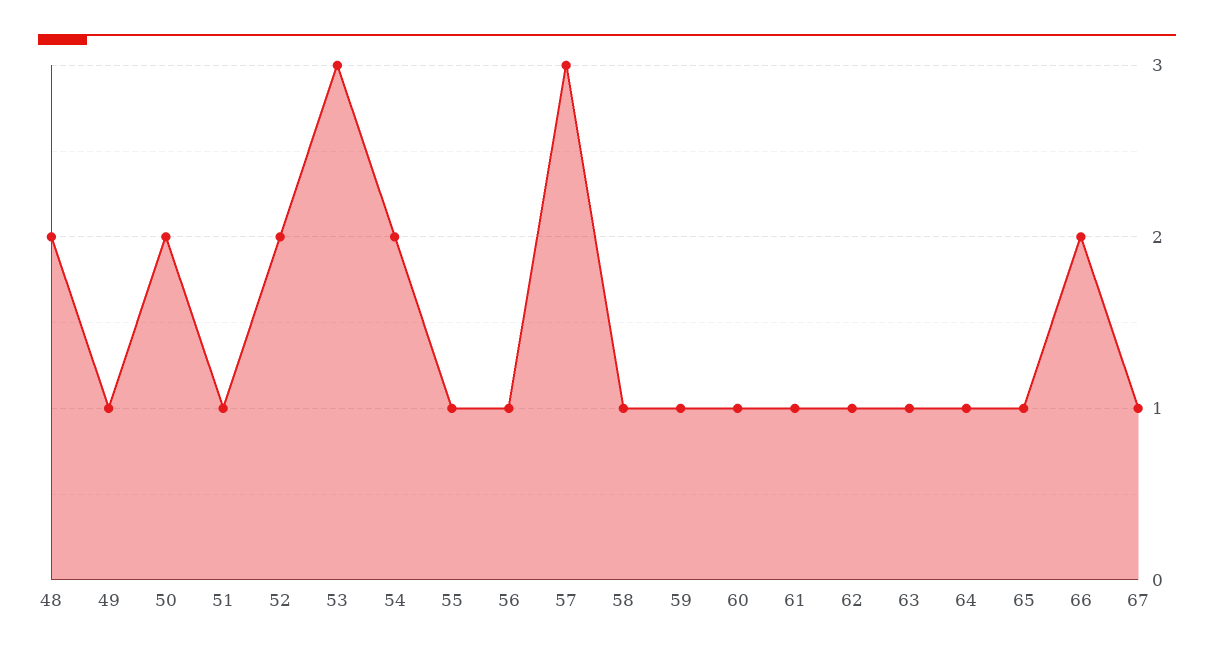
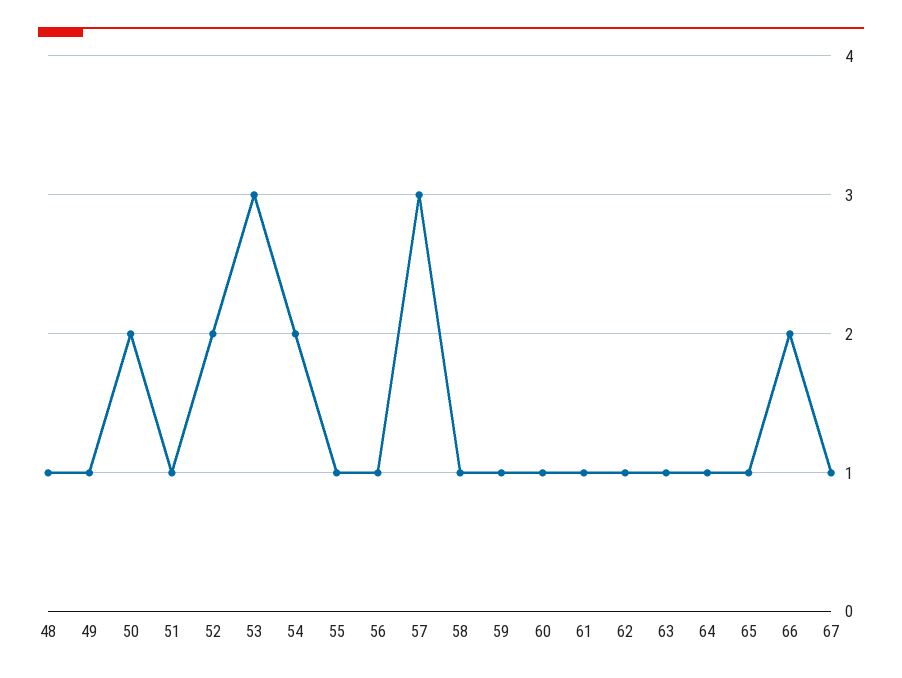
  {
-   "48": 2,
+   "48": 1,
    "49": 1,
    "50": 2,
    "51": 1,
    "52": 2,
    "53": 3,
    "54": 2,
    "55": 1,
    "56": 1,
    "57": 3,
    "58": 1,
    "59": 1,
    "60": 1,
    "61": 1,
    "62": 1,
    "63": 1,
    "64": 1,
    "65": 1,
    "66": 2,
    "67": 1
  }

